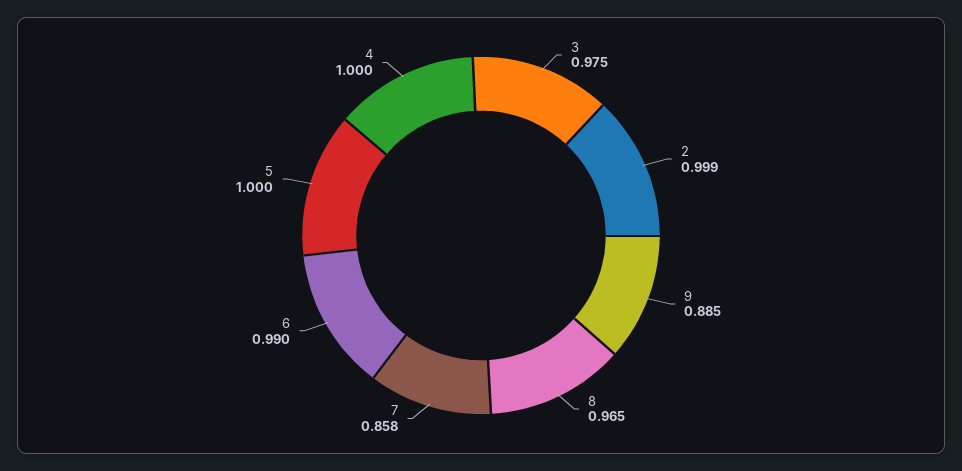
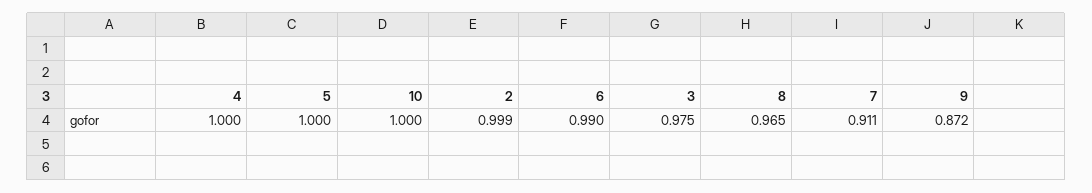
  {
    "3": 0.975,
    "2": 0.999,
-   "9": 0.885,
+   "9": 0.872,
    "8": 0.965,
-   "7": 0.858,
+   "7": 0.911,
    "6": 0.99,
    "5": 1,
-   "4": 1
+   "4": 1,
+   "10": 1
  }

